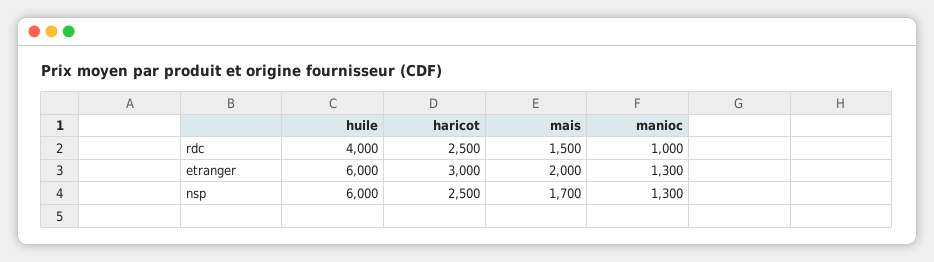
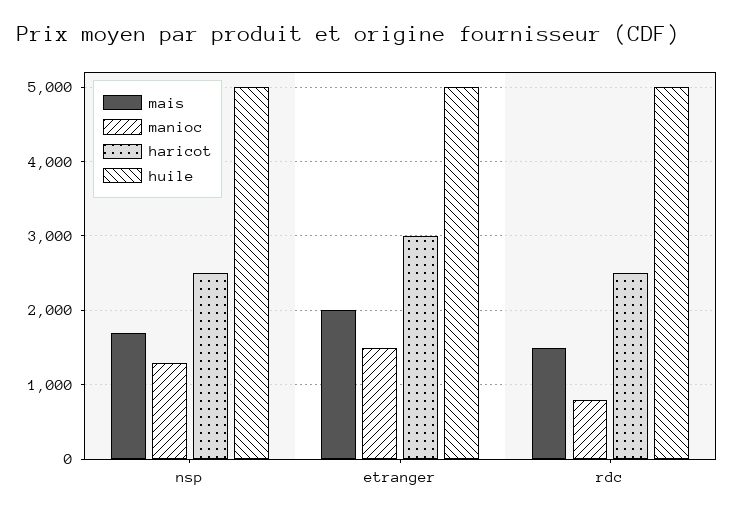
  {
    "huile": {
-     "rdc": 4000,
+     "rdc": 5000,
-     "etranger": 6000,
+     "etranger": 5000,
-     "nsp": 6000
+     "nsp": 5000
    },
    "haricot": {
      "rdc": 2500,
      "etranger": 3000,
      "nsp": 2500
    },
    "mais": {
      "rdc": 1500,
      "etranger": 2000,
      "nsp": 1700
    },
    "manioc": {
-     "rdc": 1000,
+     "rdc": 800,
-     "etranger": 1300,
+     "etranger": 1500,
      "nsp": 1300
    }
  }

